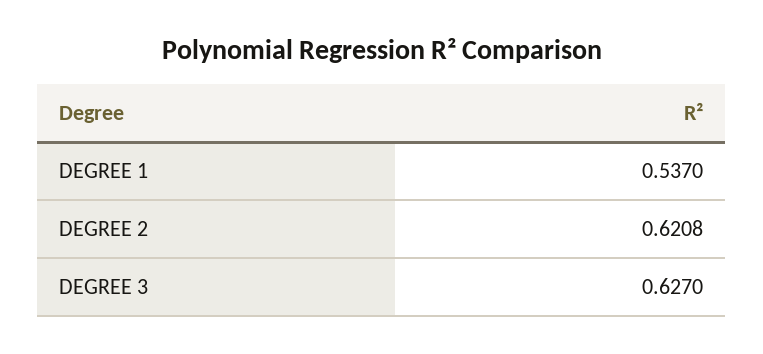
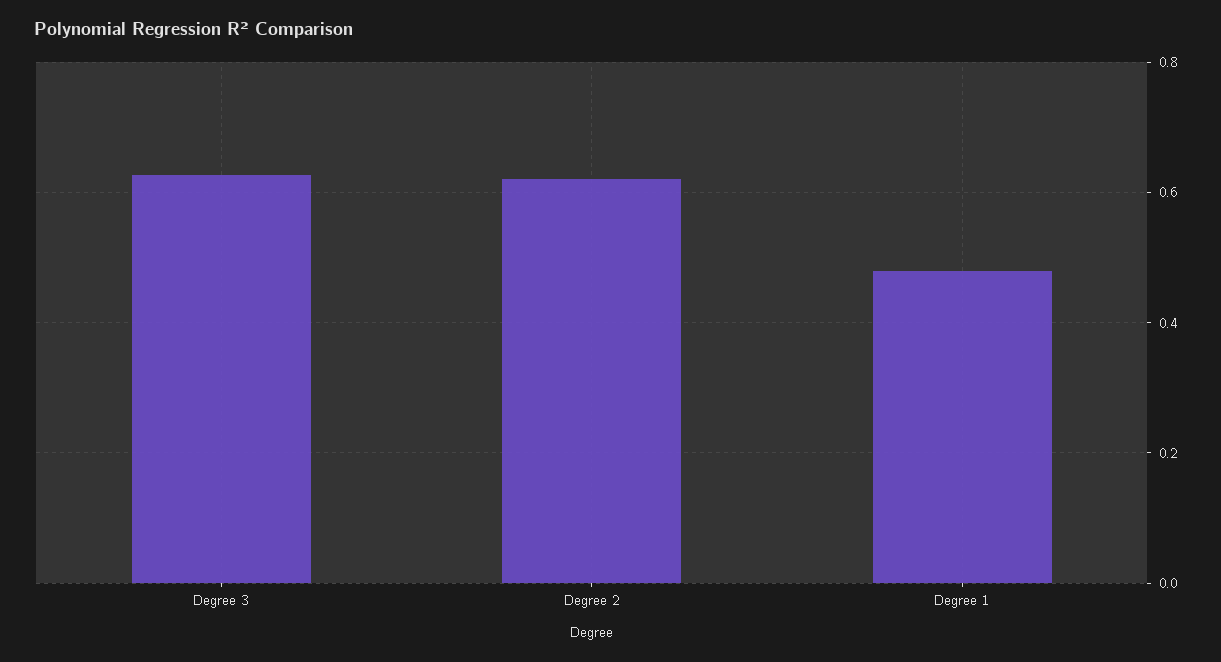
  {
-   "DEGREE 1": 0.537,
+   "DEGREE 1": 0.48,
    "DEGREE 2": 0.6208,
    "DEGREE 3": 0.627
  }

